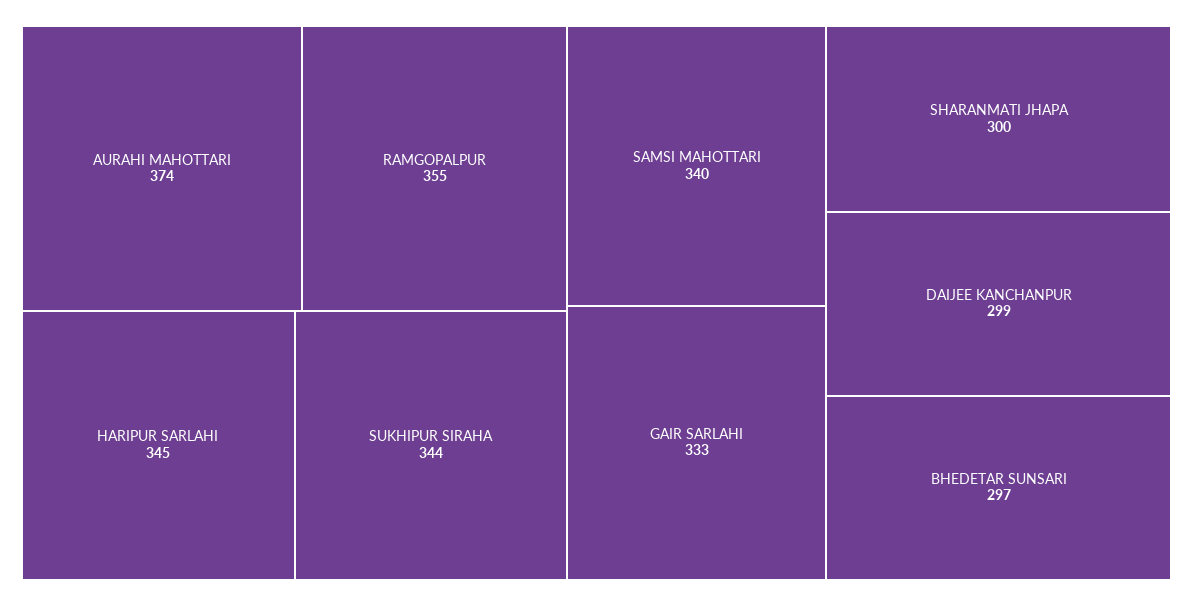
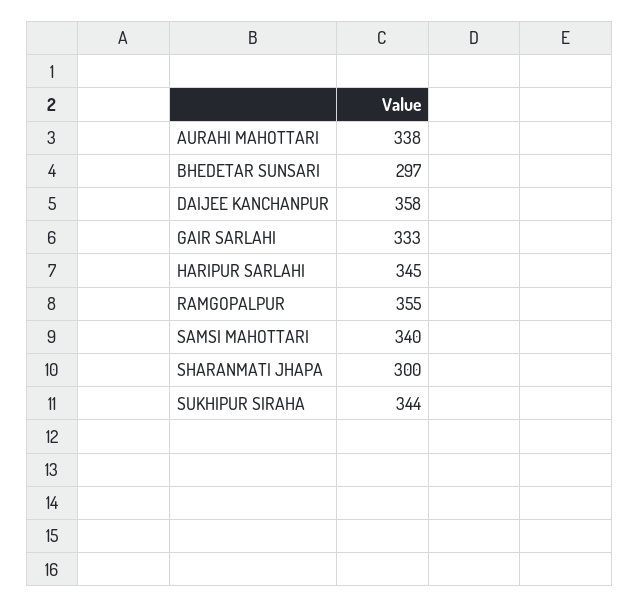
  {
-   "AURAHI MAHOTTARI": 374,
+   "AURAHI MAHOTTARI": 338,
    "RAMGOPALPUR": 355,
    "HARIPUR SARLAHI": 345,
    "SUKHIPUR SIRAHA": 344,
    "SAMSI MAHOTTARI": 340,
    "GAIR SARLAHI": 333,
    "SHARANMATI JHAPA": 300,
-   "DAIJEE KANCHANPUR": 299,
+   "DAIJEE KANCHANPUR": 358,
    "BHEDETAR SUNSARI": 297
  }

